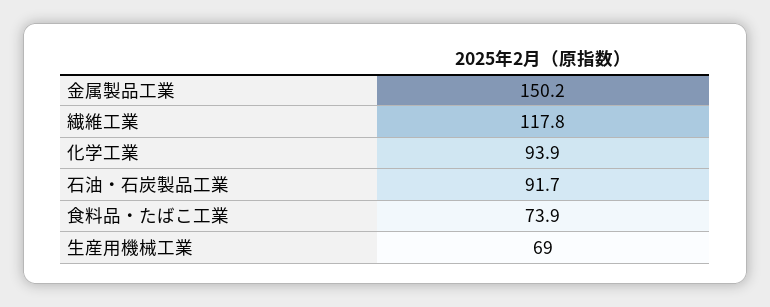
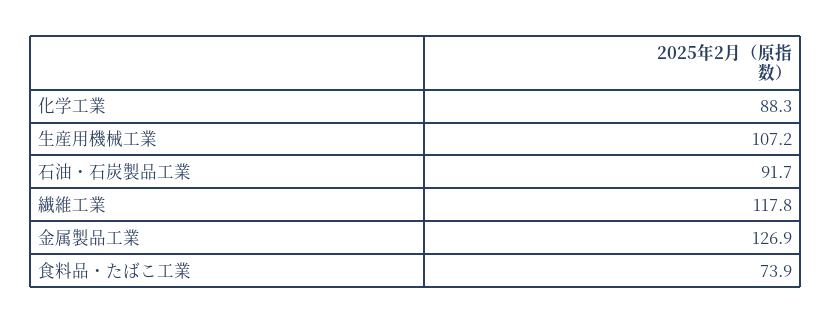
  {
-   "金属製品工業": 150.2,
+   "金属製品工業": 126.9,
    "繊維工業": 117.8,
-   "化学工業": 93.9,
+   "化学工業": 88.3,
    "石油・石炭製品工業": 91.7,
    "食料品・たばこ工業": 73.9,
-   "生産用機械工業": 69
+   "生産用機械工業": 107.2
  }

